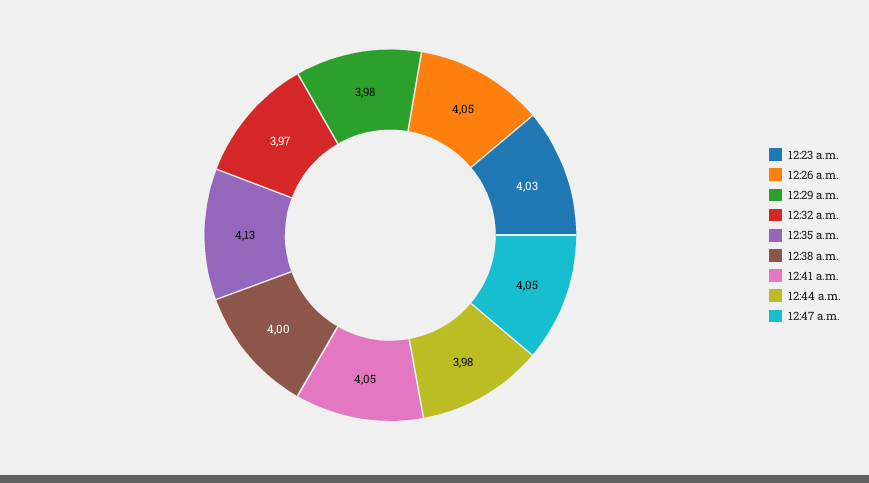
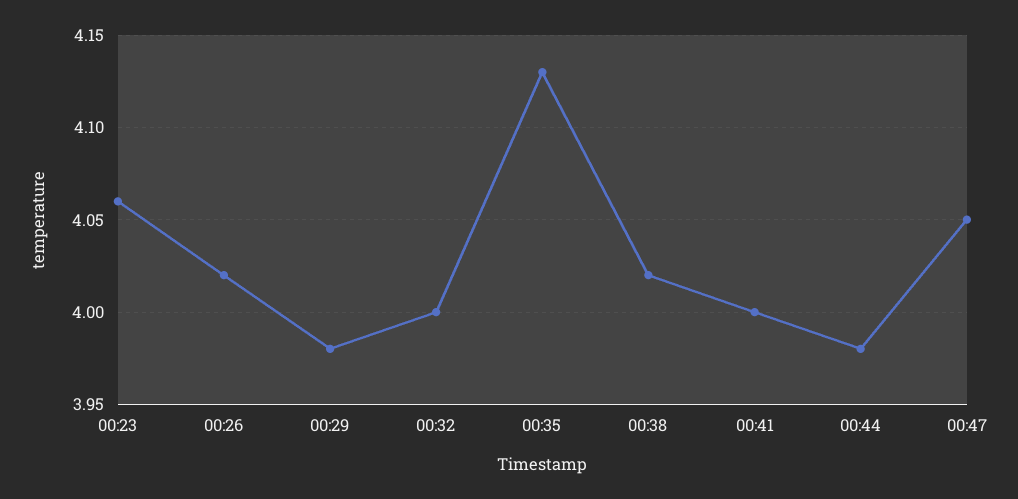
  {
-   "12:23 a.m.": 4.03,
+   "12:23 a.m.": 4.06,
-   "12:26 a.m.": 4.05,
+   "12:26 a.m.": 4.02,
    "12:29 a.m.": 3.98,
-   "12:32 a.m.": 3.97,
+   "12:32 a.m.": 4,
    "12:35 a.m.": 4.13,
-   "12:38 a.m.": 4,
+   "12:38 a.m.": 4.02,
-   "12:41 a.m.": 4.05,
+   "12:41 a.m.": 4,
    "12:44 a.m.": 3.98,
    "12:47 a.m.": 4.05
  }

